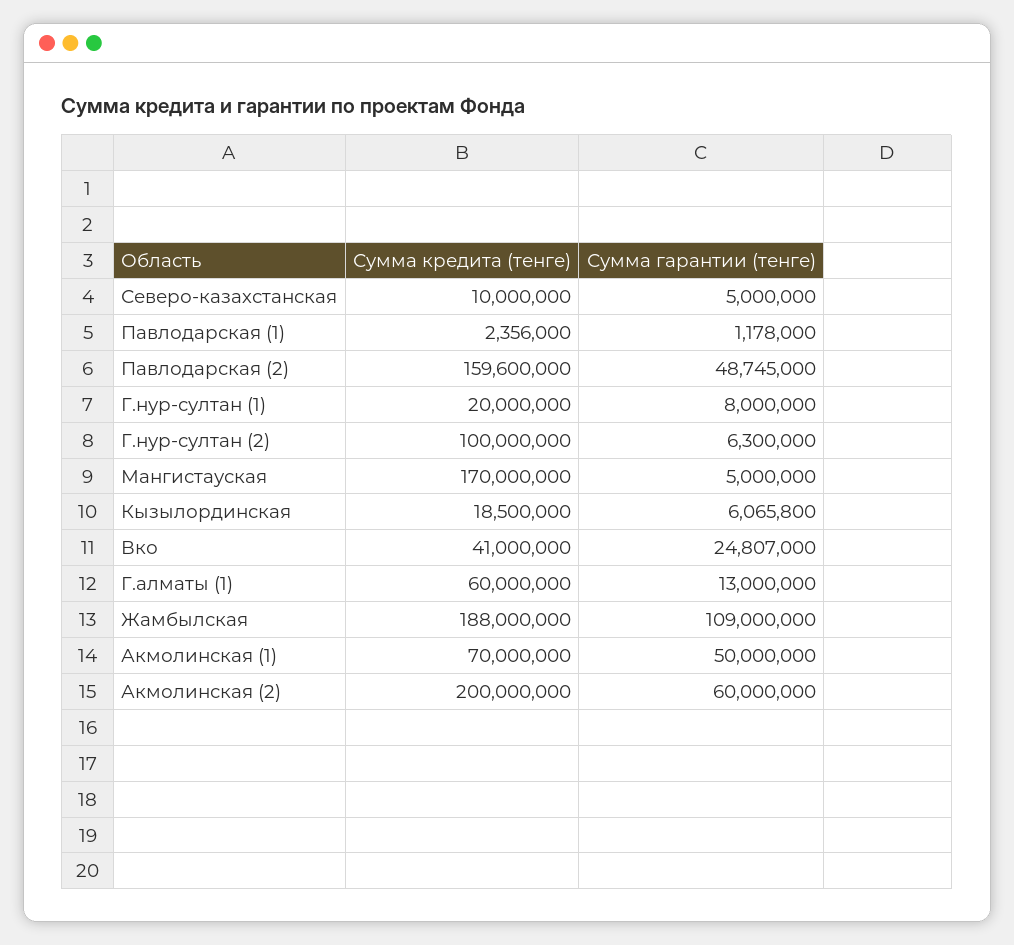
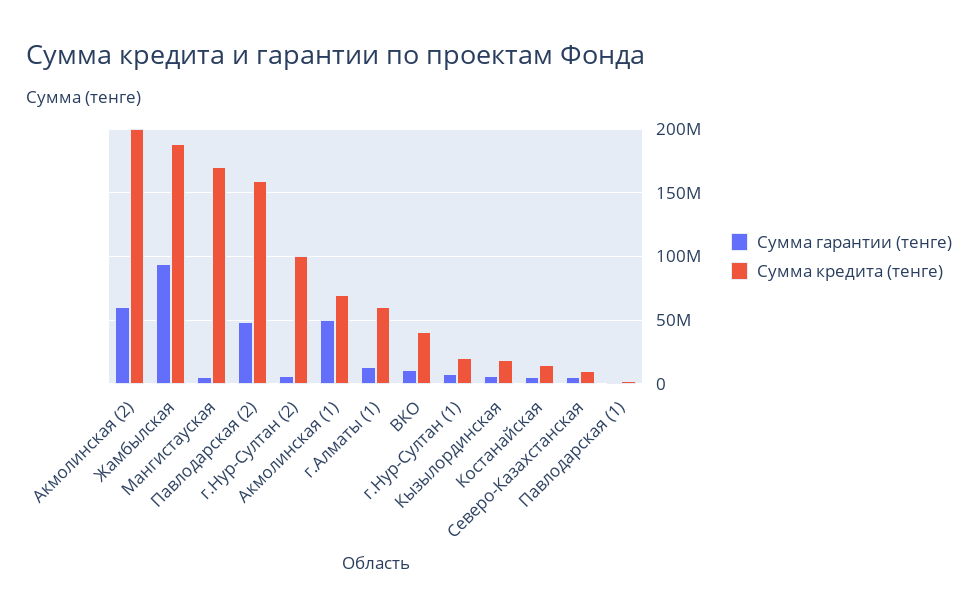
  {
    "Сумма кредита (тенге)": {
      "Северо-казахстанская": 10000000,
      "Павлодарская (1)": 2356000,
      "Павлодарская (2)": 159600000,
      "Г.нур-султан (1)": 20000000,
      "Г.нур-султан (2)": 100000000,
      "Мангистауская": 170000000,
      "Кызылординская": 18500000,
      "Вко": 41000000,
      "Г.алматы (1)": 60000000,
      "Жамбылская": 188000000,
      "Акмолинская (1)": 70000000,
-     "Акмолинская (2)": 200000000
+     "Акмолинская (2)": 200000000,
+     "Костанайская": 15000000
    },
    "Сумма гарантии (тенге)": {
      "Северо-казахстанская": 5000000,
      "Павлодарская (1)": 1178000,
      "Павлодарская (2)": 48745000,
      "Г.нур-султан (1)": 8000000,
      "Г.нур-султан (2)": 6300000,
      "Мангистауская": 5000000,
      "Кызылординская": 6065800,
-     "Вко": 24807000,
+     "Вко": 10000000,
      "Г.алматы (1)": 13000000,
-     "Жамбылская": 109000000,
+     "Жамбылская": 95000000,
      "Акмолинская (1)": 50000000,
-     "Акмолинская (2)": 60000000
+     "Акмолинская (2)": 60000000,
+     "Костанайская": 5000000
    }
  }

